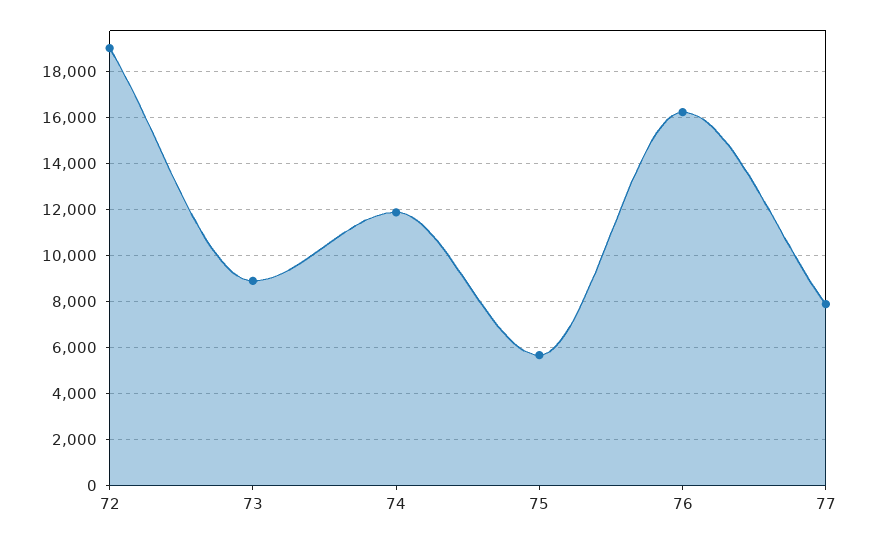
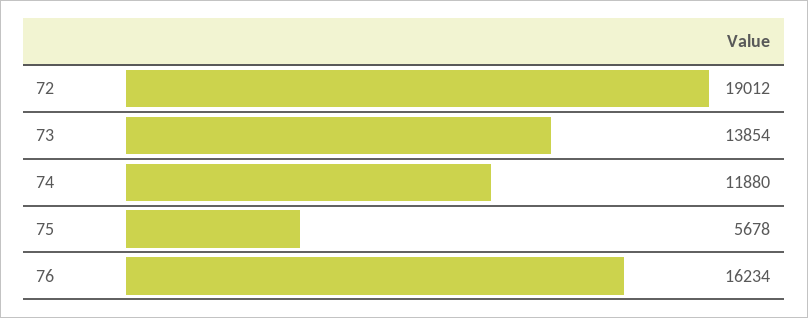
  {
    "72": 19012,
-   "73": 9000,
+   "73": 13854,
    "74": 11880,
    "75": 5678,
-   "76": 16234,
+   "76": 16234
-   "77": 8000
  }

